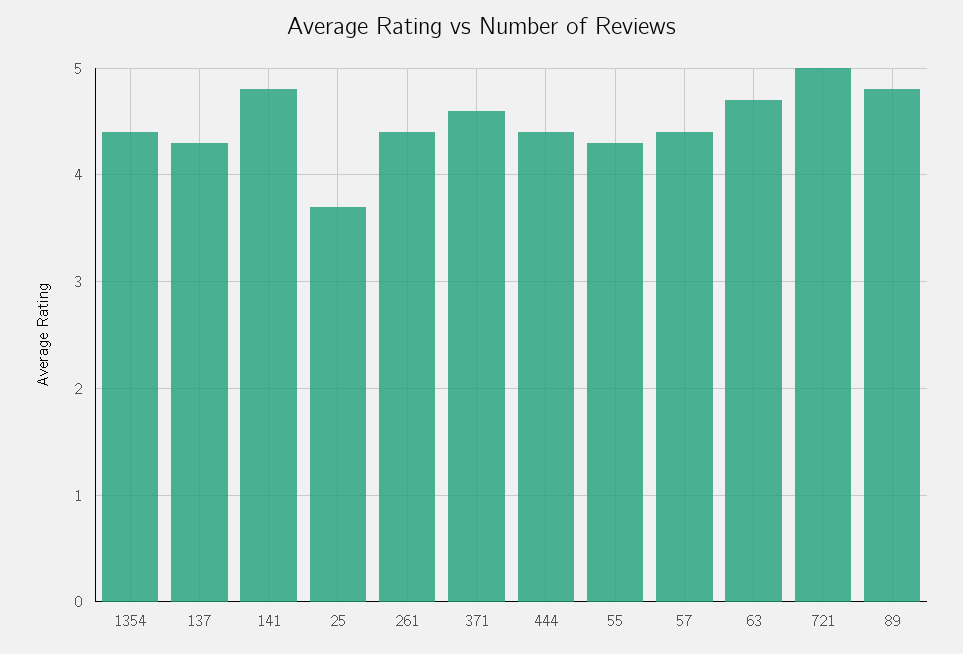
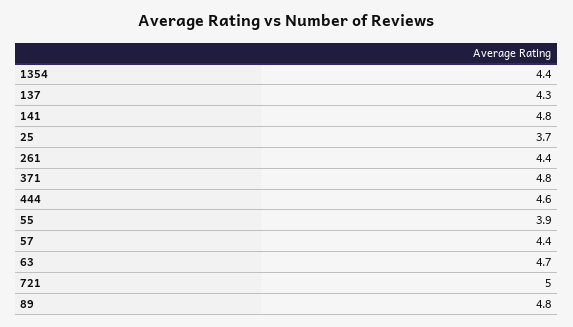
  {
    "1354": 4.4,
    "137": 4.3,
    "141": 4.8,
    "25": 3.7,
    "261": 4.4,
-   "371": 4.6,
+   "371": 4.8,
-   "444": 4.4,
+   "444": 4.6,
-   "55": 4.3,
+   "55": 3.9,
    "57": 4.4,
    "63": 4.7,
    "721": 5,
    "89": 4.8
  }

